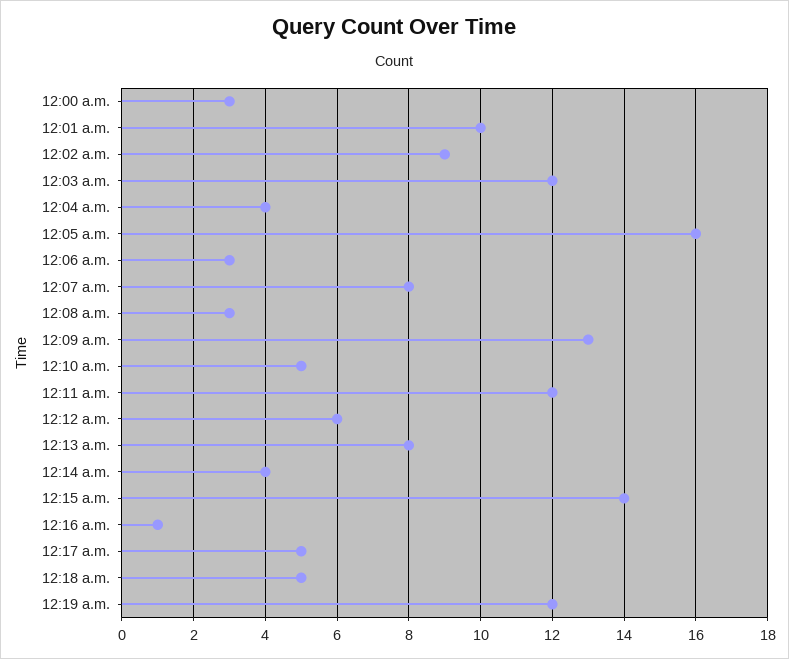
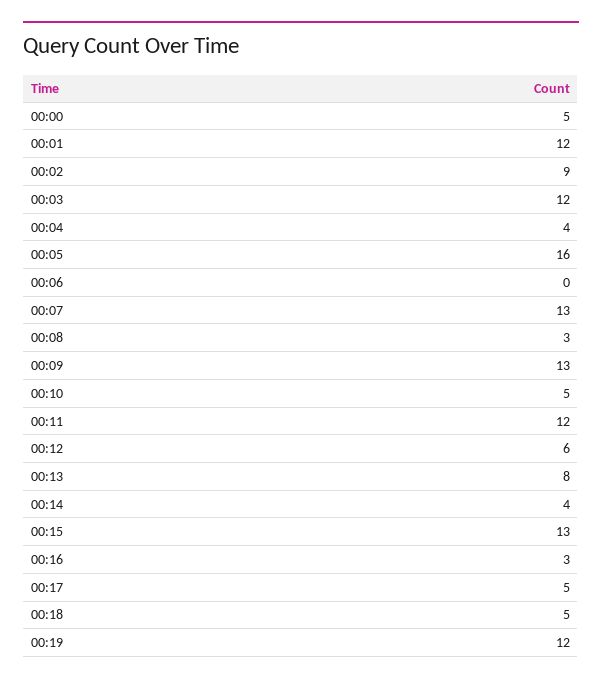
  {
-   "12:00 a.m.": 3,
+   "12:00 a.m.": 5,
-   "12:01 a.m.": 10,
+   "12:01 a.m.": 12,
    "12:02 a.m.": 9,
    "12:03 a.m.": 12,
    "12:04 a.m.": 4,
    "12:05 a.m.": 16,
-   "12:06 a.m.": 3,
+   "12:06 a.m.": 0,
-   "12:07 a.m.": 8,
+   "12:07 a.m.": 13,
    "12:08 a.m.": 3,
    "12:09 a.m.": 13,
    "12:10 a.m.": 5,
    "12:11 a.m.": 12,
    "12:12 a.m.": 6,
    "12:13 a.m.": 8,
    "12:14 a.m.": 4,
-   "12:15 a.m.": 14,
+   "12:15 a.m.": 13,
-   "12:16 a.m.": 1,
+   "12:16 a.m.": 3,
    "12:17 a.m.": 5,
    "12:18 a.m.": 5,
    "12:19 a.m.": 12
  }

